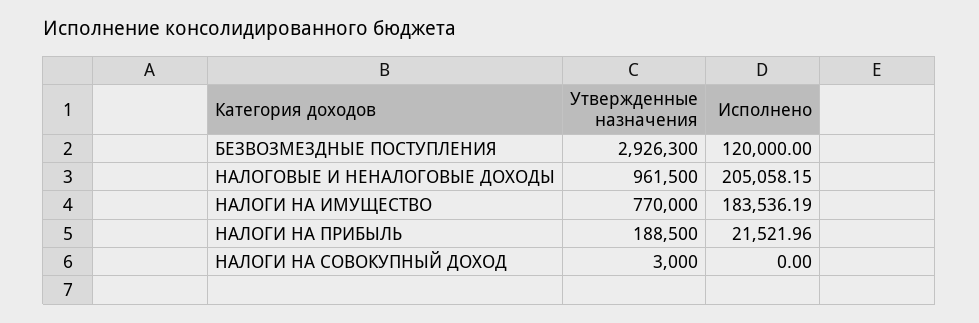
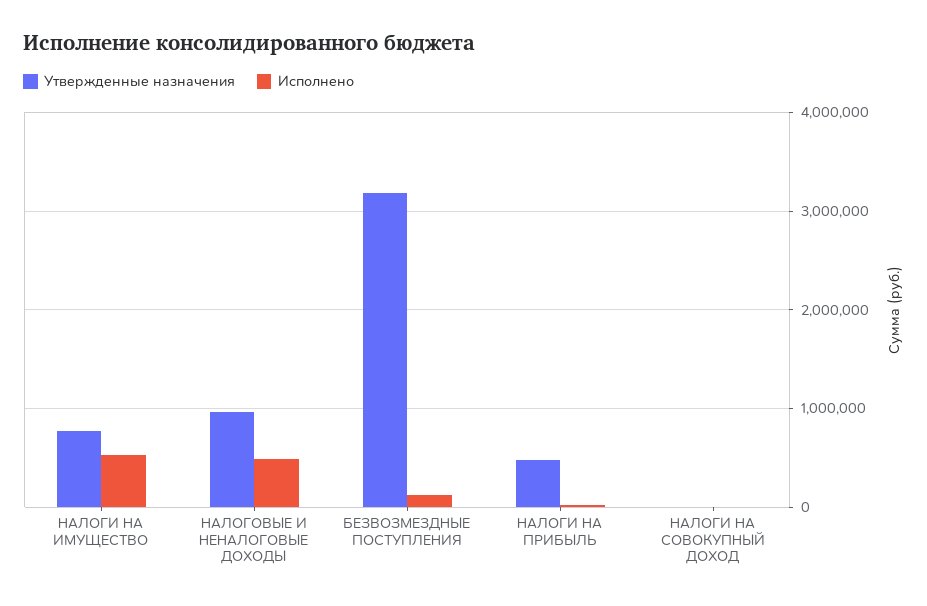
  {
    "Утвержденные назначения": {
-     "БЕЗВОЗМЕЗДНЫЕ ПОСТУПЛЕНИЯ": 2926300,
+     "БЕЗВОЗМЕЗДНЫЕ ПОСТУПЛЕНИЯ": 3200000,
      "НАЛОГОВЫЕ И НЕНАЛОГОВЫЕ ДОХОДЫ": 961500,
      "НАЛОГИ НА ИМУЩЕСТВО": 770000,
-     "НАЛОГИ НА ПРИБЫЛЬ": 188500,
+     "НАЛОГИ НА ПРИБЫЛЬ": 500000,
      "НАЛОГИ НА СОВОКУПНЫЙ ДОХОД": 3000
    },
    "Исполнено": {
      "БЕЗВОЗМЕЗДНЫЕ ПОСТУПЛЕНИЯ": 120000,
-     "НАЛОГОВЫЕ И НЕНАЛОГОВЫЕ ДОХОДЫ": 205058.15,
+     "НАЛОГОВЫЕ И НЕНАЛОГОВЫЕ ДОХОДЫ": 500000,
-     "НАЛОГИ НА ИМУЩЕСТВО": 183536.19,
+     "НАЛОГИ НА ИМУЩЕСТВО": 500000,
      "НАЛОГИ НА ПРИБЫЛЬ": 21521.96,
      "НАЛОГИ НА СОВОКУПНЫЙ ДОХОД": 0
    }
  }

